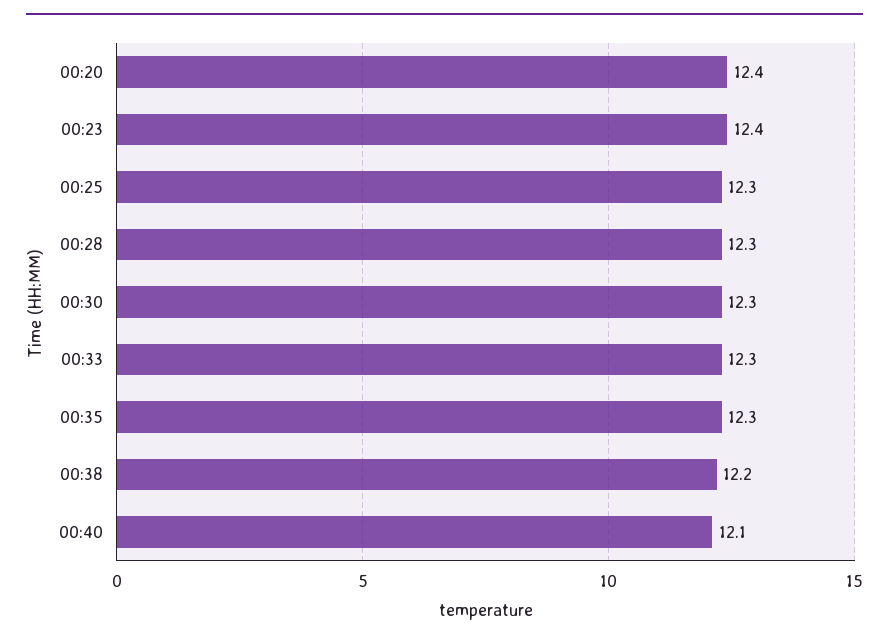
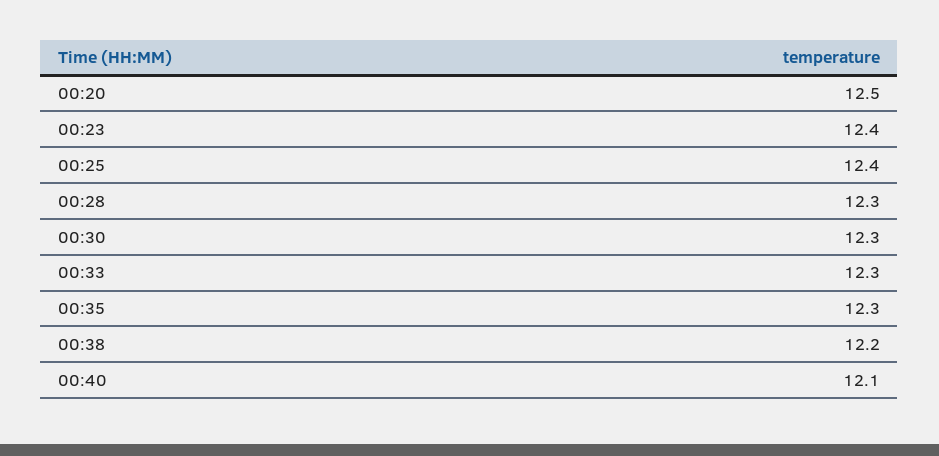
  {
-   "00:20": 12.4,
+   "00:20": 12.5,
    "00:23": 12.4,
-   "00:25": 12.3,
+   "00:25": 12.4,
    "00:28": 12.3,
    "00:30": 12.3,
    "00:33": 12.3,
    "00:35": 12.3,
    "00:38": 12.2,
    "00:40": 12.1
  }

